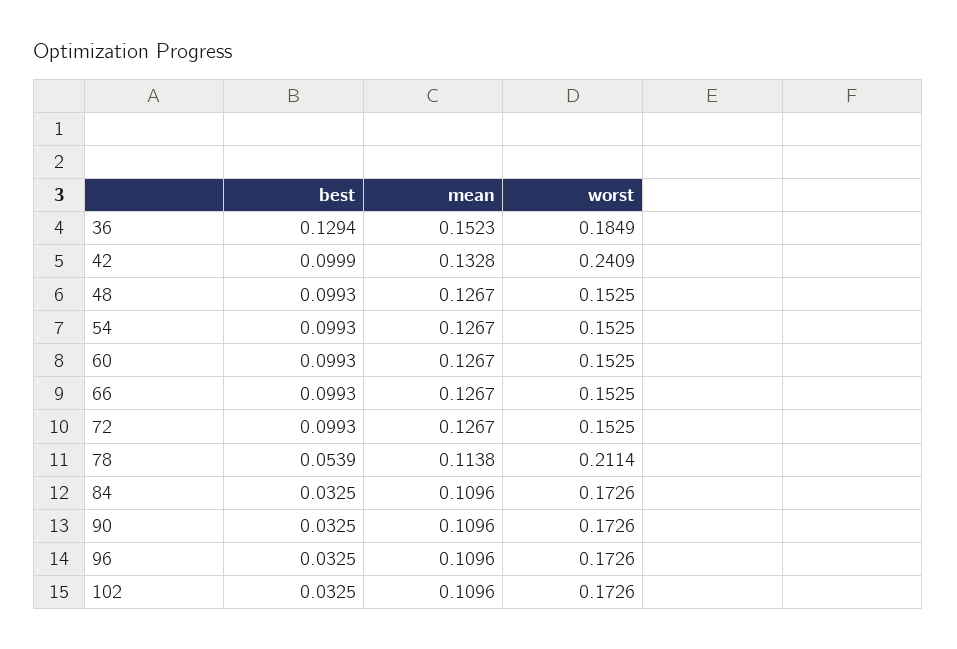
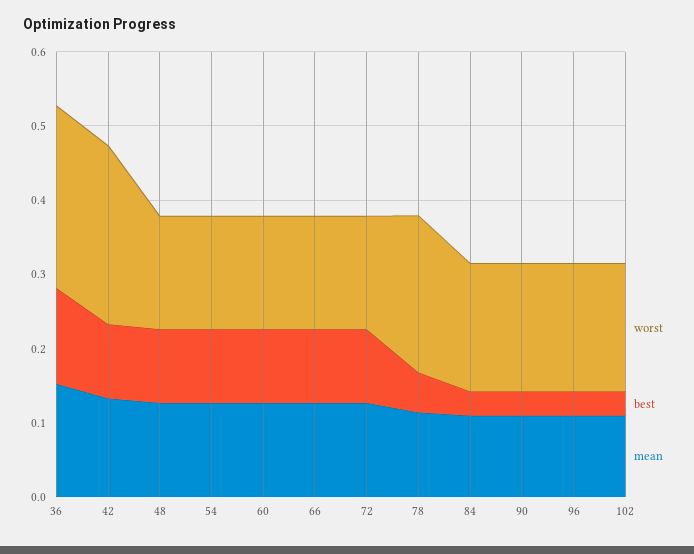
  {
    "best": {
      "36": 0.1294,
      "42": 0.0999,
      "48": 0.0993,
      "54": 0.0993,
      "60": 0.0993,
      "66": 0.0993,
      "72": 0.0993,
      "78": 0.0539,
      "84": 0.0325,
      "90": 0.0325,
      "96": 0.0325,
      "102": 0.0325
    },
    "mean": {
      "36": 0.1523,
      "42": 0.1328,
      "48": 0.1267,
      "54": 0.1267,
      "60": 0.1267,
      "66": 0.1267,
      "72": 0.1267,
      "78": 0.1138,
      "84": 0.1096,
      "90": 0.1096,
      "96": 0.1096,
      "102": 0.1096
    },
    "worst": {
-     "36": 0.1849,
+     "36": 0.24,
      "42": 0.2409,
      "48": 0.1525,
      "54": 0.1525,
      "60": 0.1525,
      "66": 0.1525,
      "72": 0.1525,
      "78": 0.2114,
      "84": 0.1726,
      "90": 0.1726,
      "96": 0.1726,
      "102": 0.1726
    }
  }

